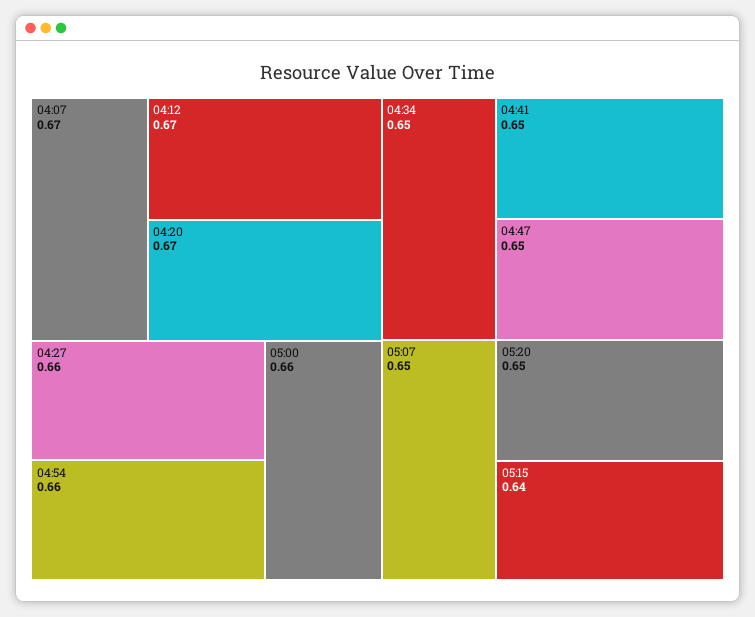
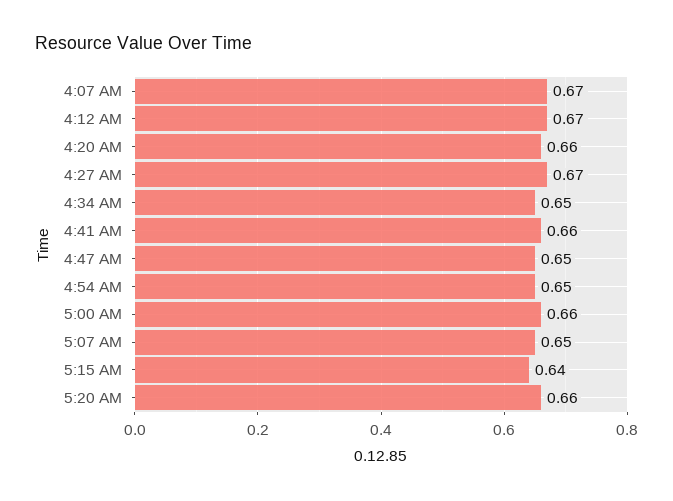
  {
    "04:07": 0.67,
    "04:12": 0.67,
-   "04:20": 0.67,
+   "04:20": 0.66,
-   "04:27": 0.66,
+   "04:27": 0.67,
-   "04:54": 0.66,
+   "04:54": 0.65,
    "05:00": 0.66,
    "04:34": 0.65,
-   "04:41": 0.65,
+   "04:41": 0.66,
    "04:47": 0.65,
    "05:07": 0.65,
-   "05:20": 0.65,
+   "05:20": 0.66,
    "05:15": 0.64
  }

